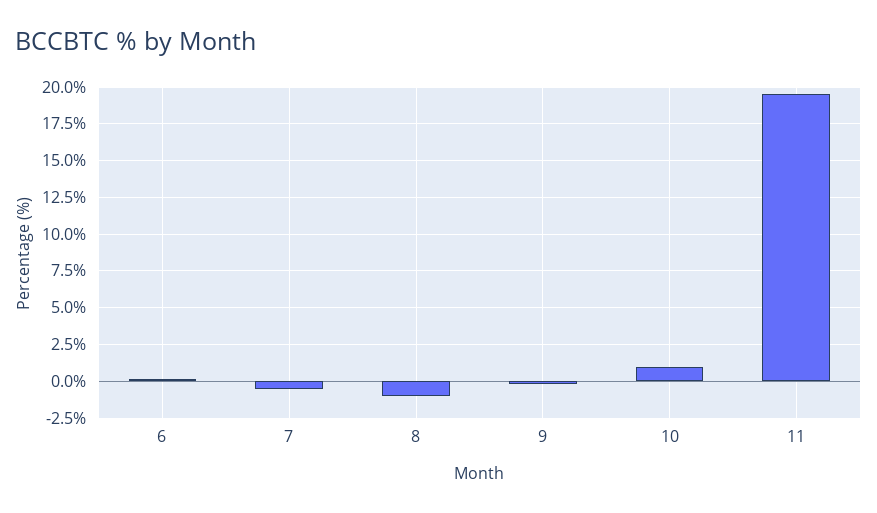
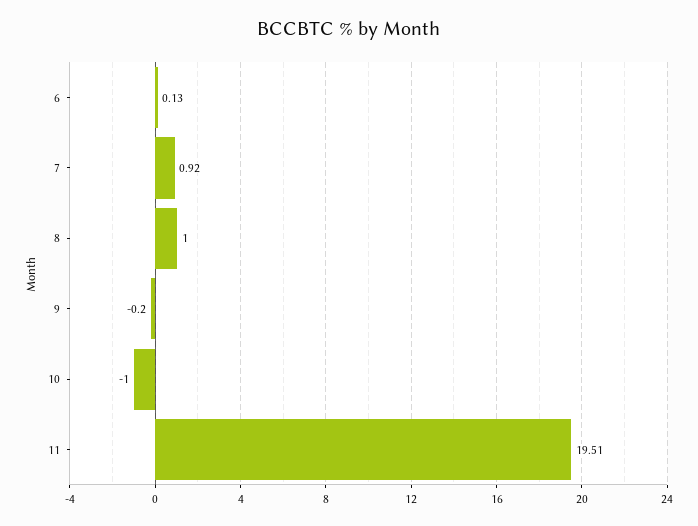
  {
    "6": 0.13,
-   "7": -0.5,
+   "7": 0.92,
-   "8": -1,
+   "8": 1,
    "9": -0.2,
-   "10": 1,
+   "10": -1,
    "11": 19.51
  }

